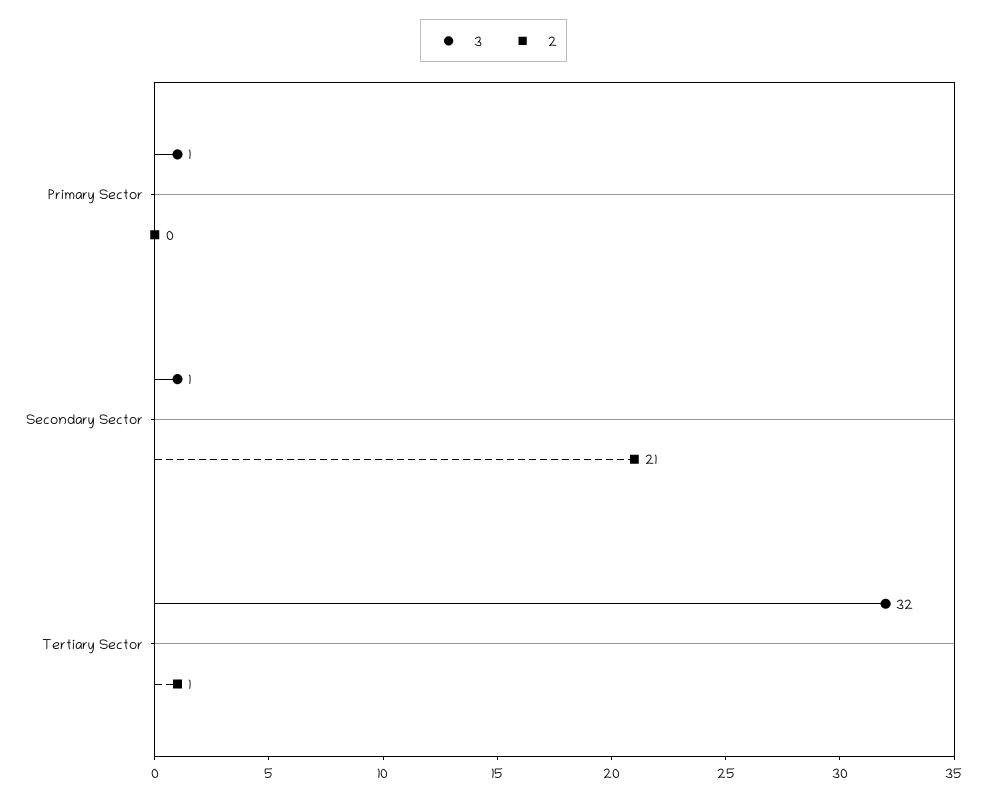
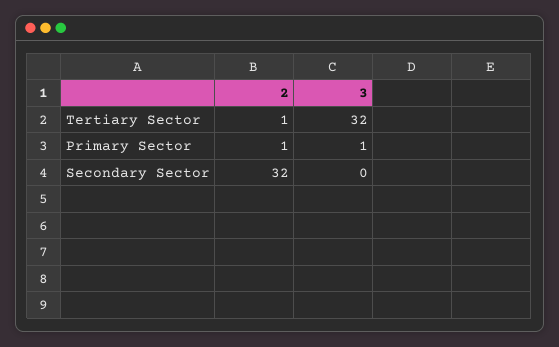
  {
    "3": {
      "Primary Sector": 1,
-     "Secondary Sector": 1,
+     "Secondary Sector": 0,
      "Tertiary Sector": 32
    },
    "2": {
-     "Primary Sector": 0,
+     "Primary Sector": 1,
-     "Secondary Sector": 21,
+     "Secondary Sector": 32,
      "Tertiary Sector": 1
    }
  }

